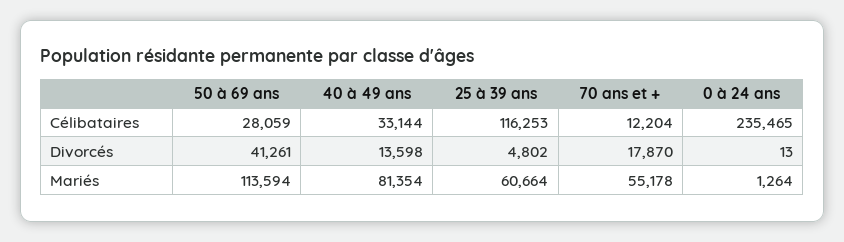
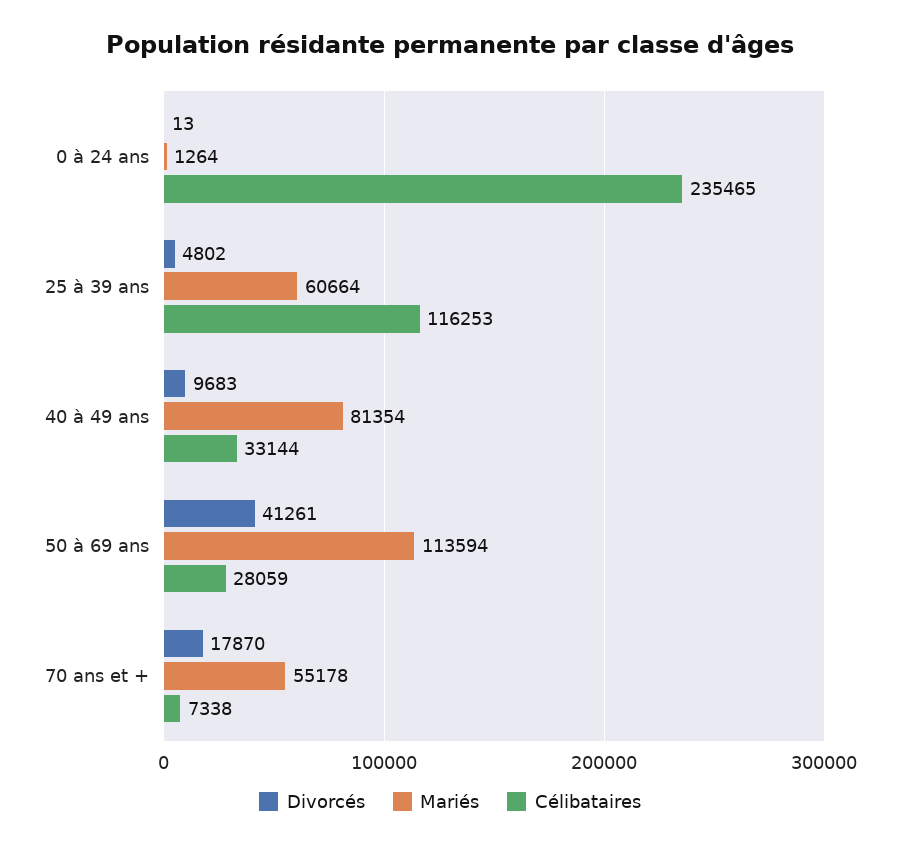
  {
    "Célibataires": {
      "50 à 69 ans": 28059,
      "40 à 49 ans": 33144,
      "25 à 39 ans": 116253,
-     "70 ans et +": 12204,
+     "70 ans et +": 7338,
      "0 à 24 ans": 235465
    },
    "Divorcés": {
      "50 à 69 ans": 41261,
-     "40 à 49 ans": 13598,
+     "40 à 49 ans": 9683,
      "25 à 39 ans": 4802,
      "70 ans et +": 17870,
      "0 à 24 ans": 13
    },
    "Mariés": {
      "50 à 69 ans": 113594,
      "40 à 49 ans": 81354,
      "25 à 39 ans": 60664,
      "70 ans et +": 55178,
      "0 à 24 ans": 1264
    }
  }

